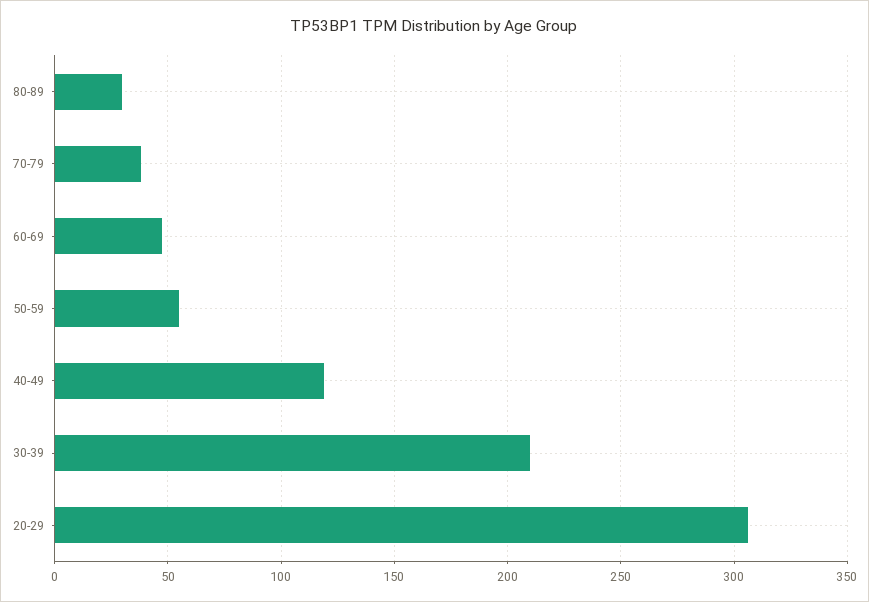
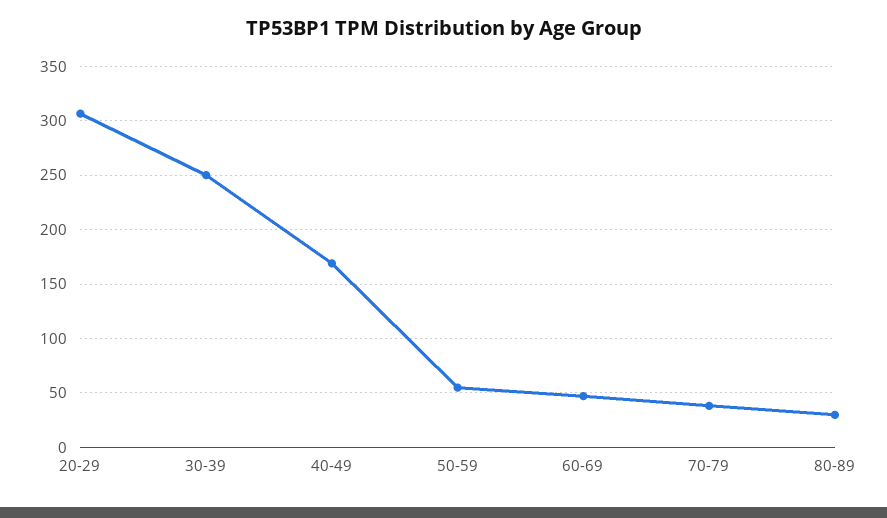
  {
    "80-89": 30,
    "70-79": 40,
    "60-69": 45,
    "50-59": 55,
-   "40-49": 120,
+   "40-49": 170,
-   "30-39": 210,
+   "30-39": 250,
    "20-29": 305
  }

